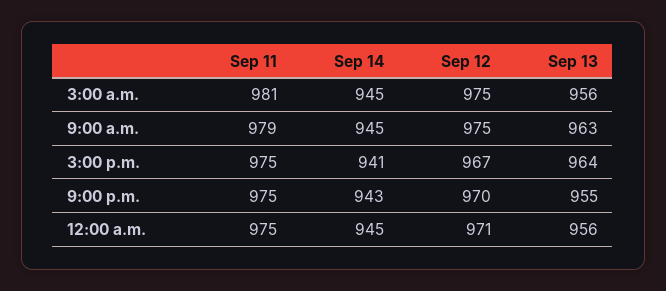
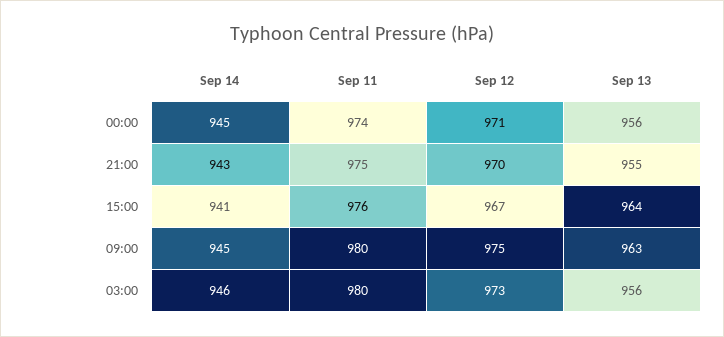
  {
    "Sep 11": {
-     "3:00 a.m.": 981,
+     "3:00 a.m.": 980,
-     "9:00 a.m.": 979,
+     "9:00 a.m.": 980,
-     "3:00 p.m.": 975,
+     "3:00 p.m.": 976,
      "9:00 p.m.": 975,
-     "12:00 a.m.": 975
+     "12:00 a.m.": 974
    },
    "Sep 14": {
-     "3:00 a.m.": 945,
+     "3:00 a.m.": 946,
      "9:00 a.m.": 945,
      "3:00 p.m.": 941,
      "9:00 p.m.": 943,
      "12:00 a.m.": 945
    },
    "Sep 12": {
-     "3:00 a.m.": 975,
+     "3:00 a.m.": 973,
      "9:00 a.m.": 975,
      "3:00 p.m.": 967,
      "9:00 p.m.": 970,
      "12:00 a.m.": 971
    },
    "Sep 13": {
      "3:00 a.m.": 956,
      "9:00 a.m.": 963,
      "3:00 p.m.": 964,
      "9:00 p.m.": 955,
      "12:00 a.m.": 956
    }
  }

